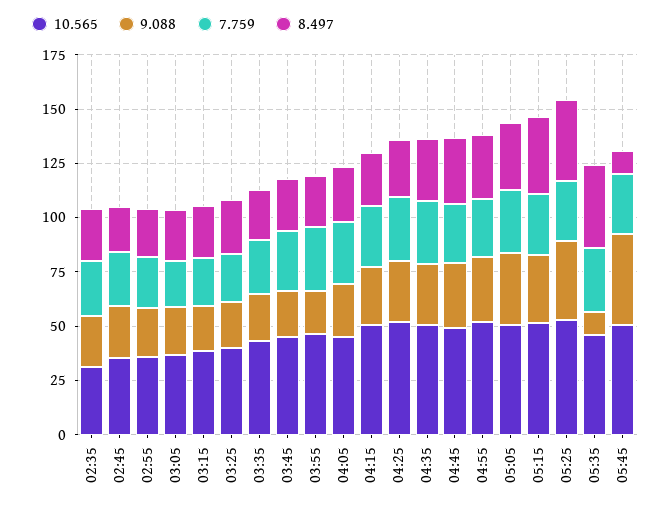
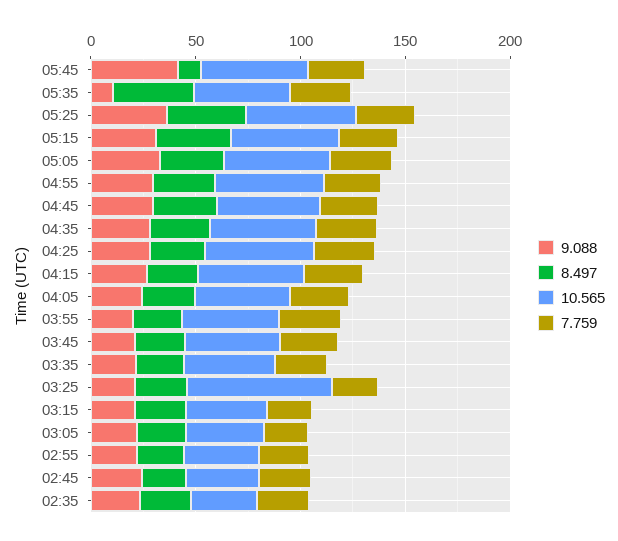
  {
    "10.565": {
      "02:35": 30,
      "02:45": 35,
      "02:55": 35,
      "03:05": 35,
      "03:15": 40,
-     "03:25": 40,
+     "03:25": 70,
      "03:35": 45,
      "03:45": 45,
      "03:55": 45,
      "04:05": 45,
      "04:15": 50,
      "04:25": 50,
      "04:35": 50,
      "04:45": 50,
      "04:55": 50,
      "05:05": 50,
      "05:15": 50,
      "05:25": 55,
      "05:35": 45,
      "05:45": 50
    },
    "9.088": {
      "02:35": 25,
      "02:45": 25,
      "02:55": 20,
      "03:05": 20,
      "03:15": 20,
      "03:25": 20,
      "03:35": 20,
      "03:45": 20,
      "03:55": 20,
      "04:05": 25,
      "04:15": 25,
      "04:25": 30,
      "04:35": 30,
      "04:45": 30,
      "04:55": 30,
      "05:05": 35,
      "05:15": 30,
      "05:25": 35,
      "05:35": 10,
      "05:45": 40
    },
    "7.759": {
      "02:35": 25,
      "02:45": 25,
      "02:55": 25,
      "03:05": 20,
      "03:15": 20,
      "03:25": 20,
      "03:35": 25,
      "03:45": 30,
      "03:55": 30,
      "04:05": 30,
      "04:15": 30,
      "04:25": 30,
      "04:35": 30,
      "04:45": 30,
      "04:55": 25,
      "05:05": 30,
      "05:15": 30,
      "05:25": 30,
      "05:35": 30,
      "05:45": 25
    },
    "8.497": {
      "02:35": 25,
      "02:45": 20,
      "02:55": 20,
      "03:05": 25,
      "03:15": 25,
      "03:25": 25,
      "03:35": 25,
      "03:45": 25,
      "03:55": 25,
      "04:05": 25,
      "04:15": 25,
      "04:25": 25,
      "04:35": 30,
      "04:45": 30,
      "04:55": 30,
      "05:05": 30,
      "05:15": 35,
      "05:25": 35,
      "05:35": 40,
      "05:45": 10
    }
  }

